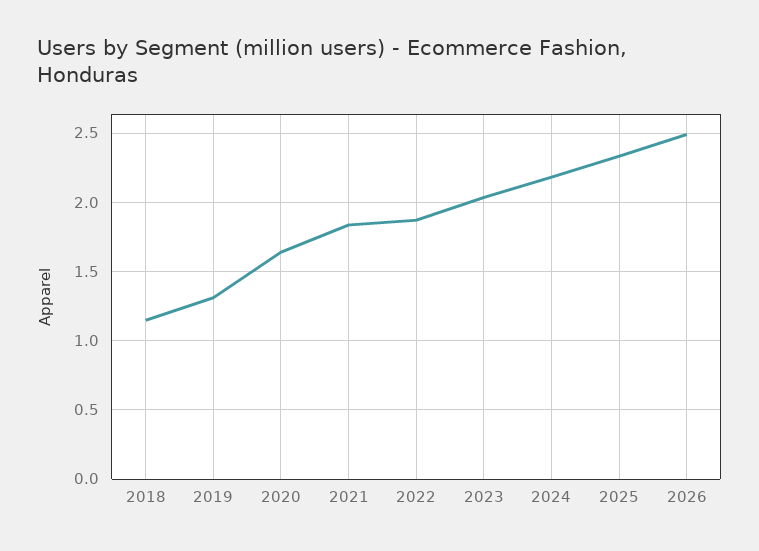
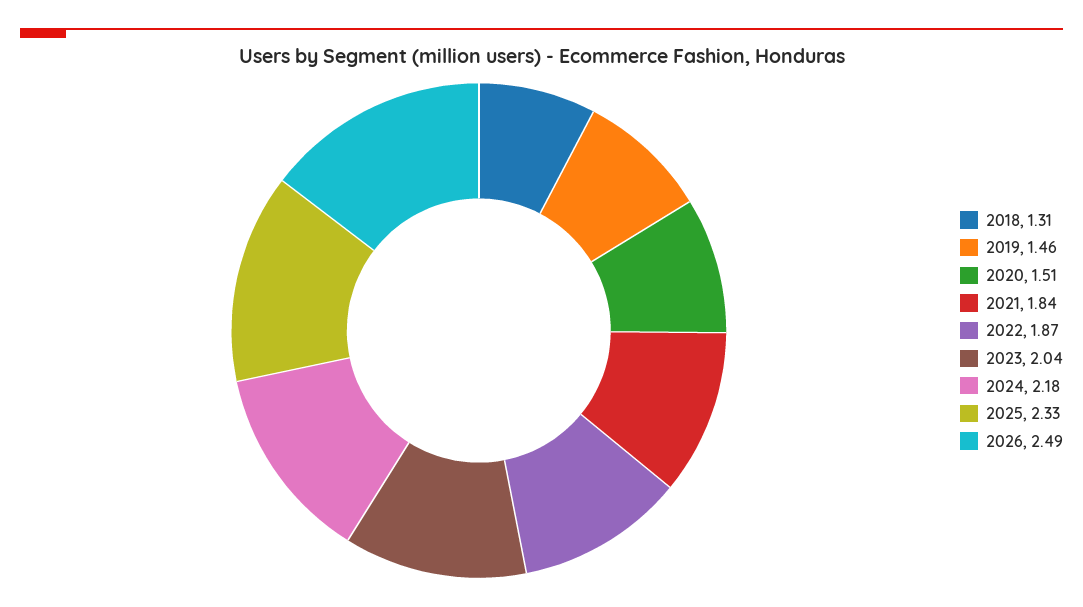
  {
-   "2018": 1.15,
+   "2018": 1.31,
-   "2019": 1.3,
+   "2019": 1.46,
-   "2020": 1.65,
+   "2020": 1.51,
    "2021": 1.84,
    "2022": 1.87,
    "2023": 2.04,
    "2024": 2.18,
    "2025": 2.33,
    "2026": 2.49
  }

